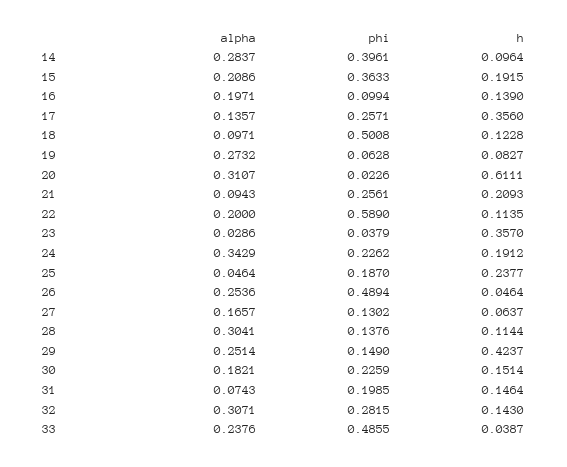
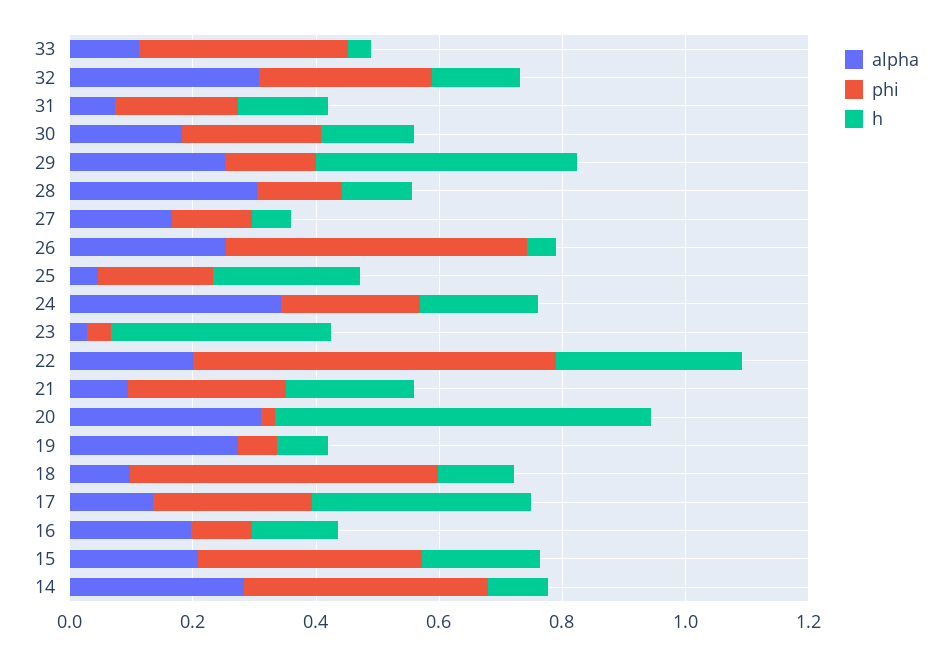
  {
    "alpha": {
      "14": 0.2837,
      "15": 0.2086,
      "16": 0.1971,
      "17": 0.1357,
      "18": 0.0971,
      "19": 0.2732,
      "20": 0.3107,
      "21": 0.0943,
      "22": 0.2,
      "23": 0.0286,
      "24": 0.3429,
      "25": 0.0464,
      "26": 0.2536,
      "27": 0.1657,
      "28": 0.3041,
      "29": 0.2514,
      "30": 0.1821,
      "31": 0.0743,
      "32": 0.3071,
-     "33": 0.2376
+     "33": 0.1
    },
    "phi": {
      "14": 0.3961,
      "15": 0.3633,
      "16": 0.0994,
      "17": 0.2571,
      "18": 0.5008,
      "19": 0.0628,
      "20": 0.0226,
      "21": 0.2561,
      "22": 0.589,
      "23": 0.0379,
      "24": 0.2262,
      "25": 0.187,
      "26": 0.4894,
      "27": 0.1302,
      "28": 0.1376,
      "29": 0.149,
      "30": 0.2259,
      "31": 0.1985,
      "32": 0.2815,
-     "33": 0.4855
+     "33": 0.35
    },
    "h": {
      "14": 0.0964,
      "15": 0.1915,
      "16": 0.139,
      "17": 0.356,
      "18": 0.1228,
      "19": 0.0827,
      "20": 0.6111,
      "21": 0.2093,
-     "22": 0.1135,
+     "22": 0.3,
      "23": 0.357,
      "24": 0.1912,
      "25": 0.2377,
      "26": 0.0464,
      "27": 0.0637,
      "28": 0.1144,
      "29": 0.4237,
      "30": 0.1514,
      "31": 0.1464,
      "32": 0.143,
      "33": 0.0387
    }
  }

